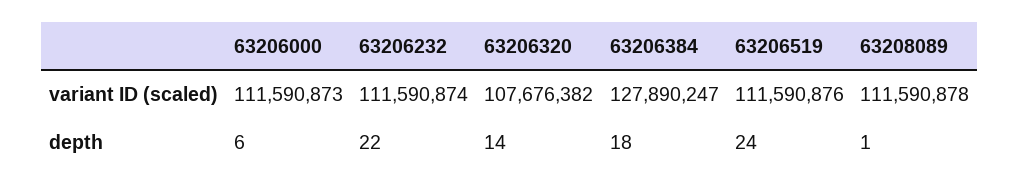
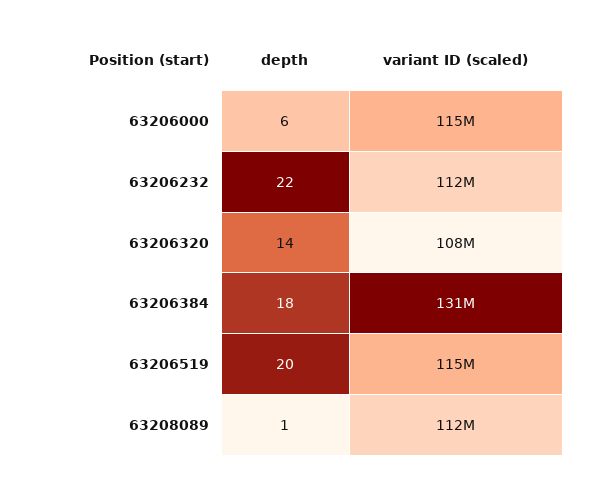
  {
    "63206000": {
-     "variant ID (scaled)": 111590873,
+     "variant ID (scaled)": 115000000,
      "depth": 6
    },
    "63206232": {
      "variant ID (scaled)": 111590874,
      "depth": 22
    },
    "63206320": {
      "variant ID (scaled)": 107676382,
      "depth": 14
    },
    "63206384": {
-     "variant ID (scaled)": 127890247,
+     "variant ID (scaled)": 131000000,
      "depth": 18
    },
    "63206519": {
-     "variant ID (scaled)": 111590876,
+     "variant ID (scaled)": 115000000,
-     "depth": 24
+     "depth": 20
    },
    "63208089": {
      "variant ID (scaled)": 111590878,
      "depth": 1
    }
  }

